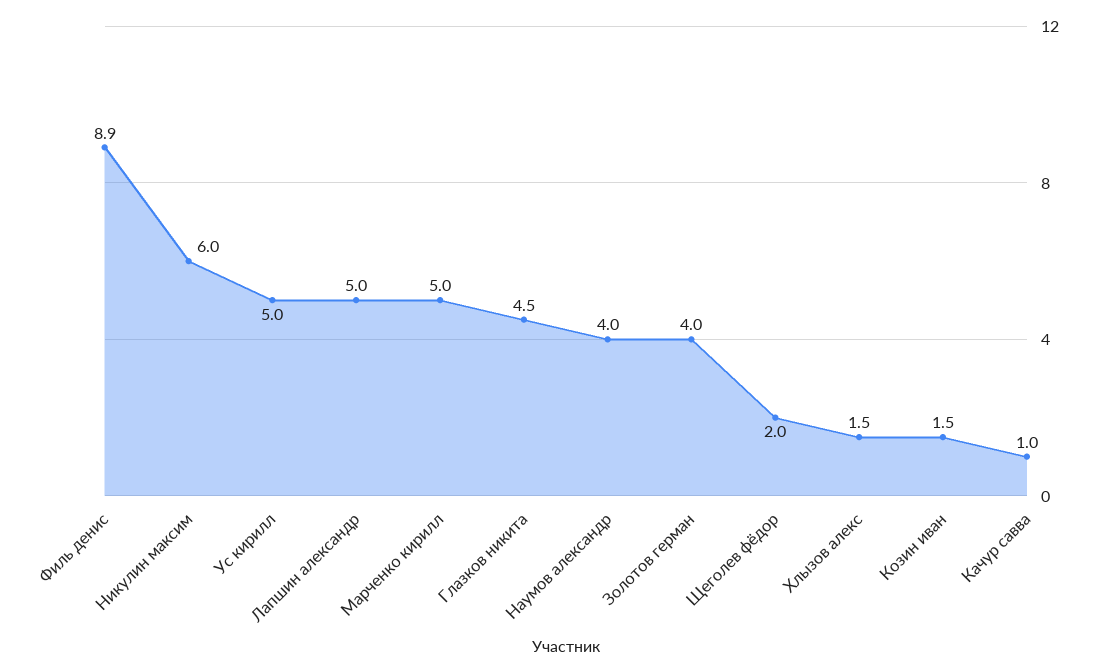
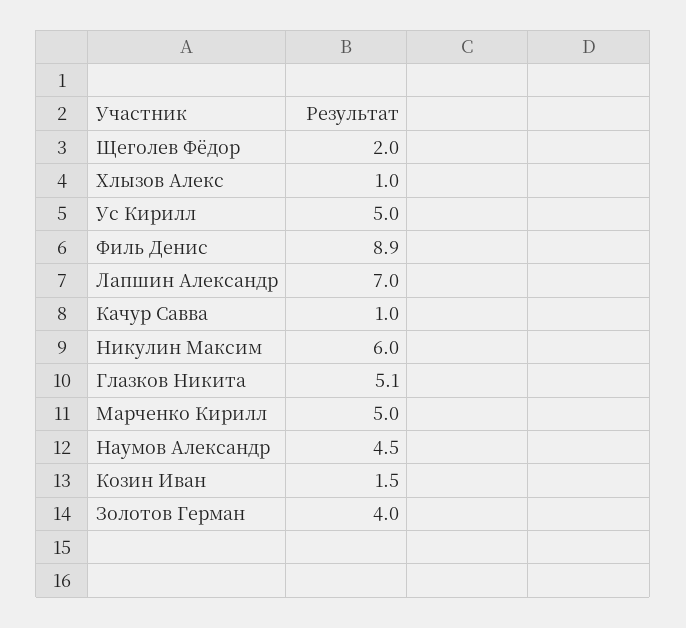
  {
    "Филь денис": 8.9,
    "Никулин максим": 6,
    "Ус кирилл": 5,
-   "Лапшин александр": 5,
+   "Лапшин александр": 7,
    "Марченко кирилл": 5,
-   "Глазков никита": 4.5,
+   "Глазков никита": 5.1,
-   "Наумов александр": 4,
+   "Наумов александр": 4.5,
    "Золотов герман": 4,
    "Щеголев фёдор": 2,
-   "Хлызов алекс": 1.5,
+   "Хлызов алекс": 1,
    "Козин иван": 1.5,
    "Качур савва": 1
  }

